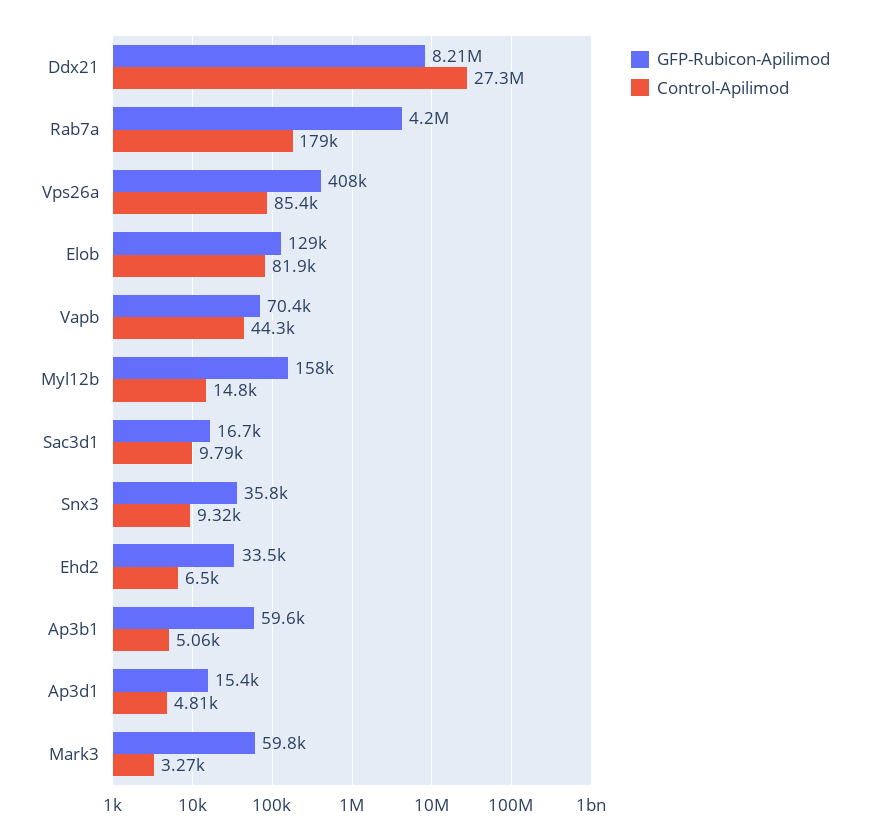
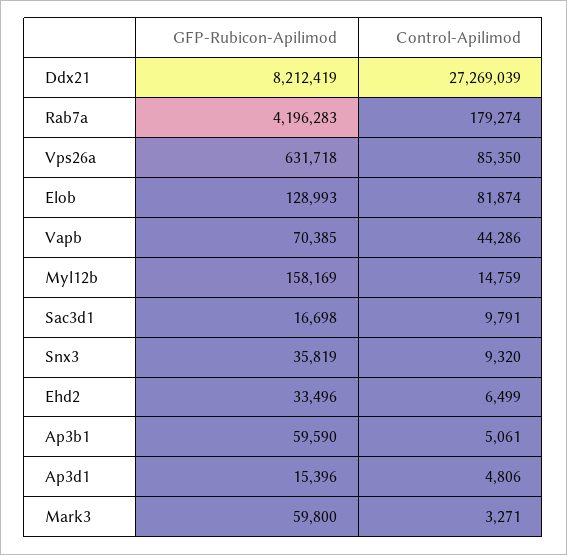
  {
    "GFP-Rubicon-Apilimod": {
      "Ddx21": 8212419,
      "Rab7a": 4196283,
-     "Vps26a": 408000,
+     "Vps26a": 631718,
      "Elob": 128993,
      "Vapb": 70385,
      "Myl12b": 158169,
      "Sac3d1": 16698,
      "Snx3": 35819,
      "Ehd2": 33496,
      "Ap3b1": 59590,
      "Ap3d1": 15396,
      "Mark3": 59800
    },
    "Control-Apilimod": {
      "Ddx21": 27269039,
      "Rab7a": 179274,
      "Vps26a": 85350,
      "Elob": 81874,
      "Vapb": 44286,
      "Myl12b": 14759,
      "Sac3d1": 9791,
      "Snx3": 9320,
      "Ehd2": 6499,
      "Ap3b1": 5061,
      "Ap3d1": 4806,
      "Mark3": 3271
    }
  }

